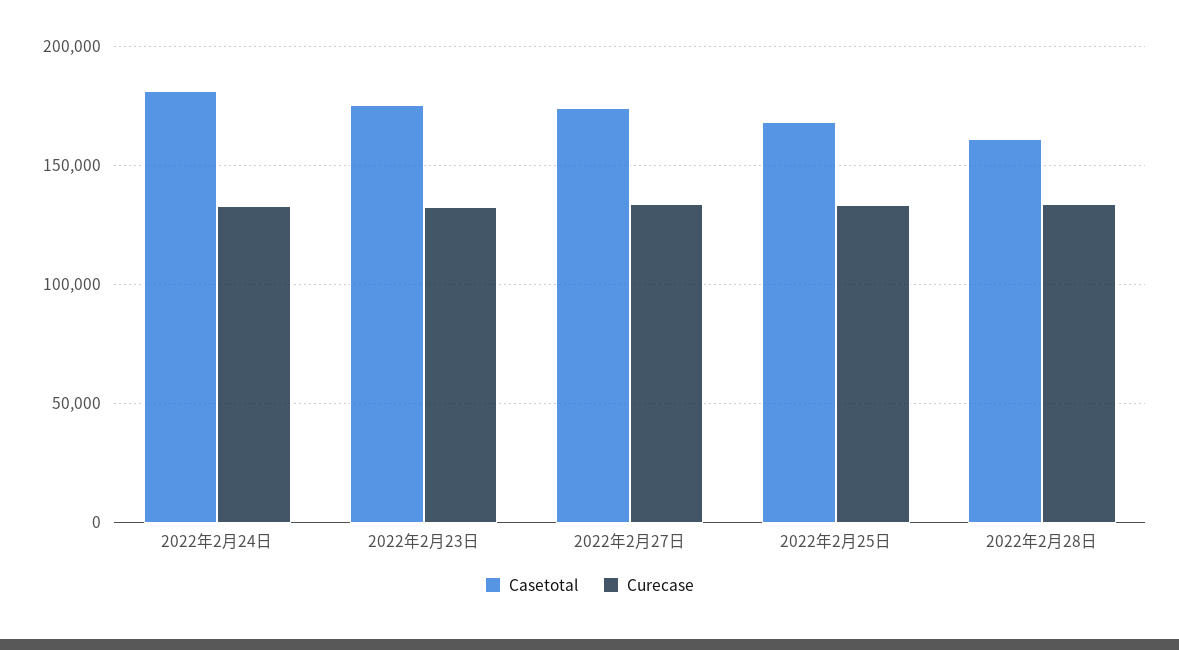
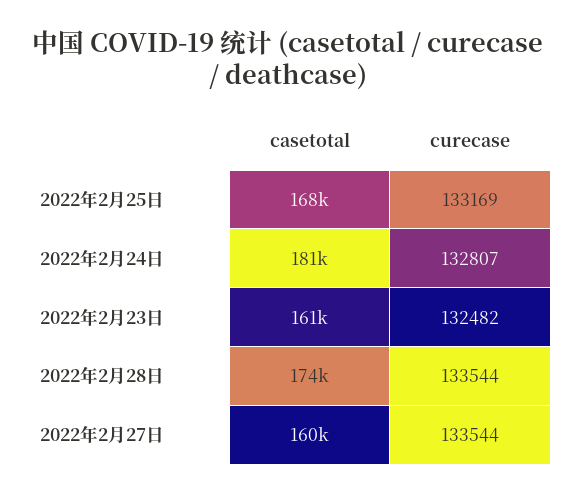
  {
    "Casetotal": {
      "2022年2月24日": 181000,
-     "2022年2月23日": 175000,
+     "2022年2月23日": 161000,
-     "2022年2月27日": 175000,
+     "2022年2月27日": 160000,
      "2022年2月25日": 168000,
-     "2022年2月28日": 160000
+     "2022年2月28日": 174000
    },
    "Curecase": {
      "2022年2月24日": 132807,
      "2022年2月23日": 132482,
      "2022年2月27日": 133544,
      "2022年2月25日": 133169,
      "2022年2月28日": 133544
    }
  }

